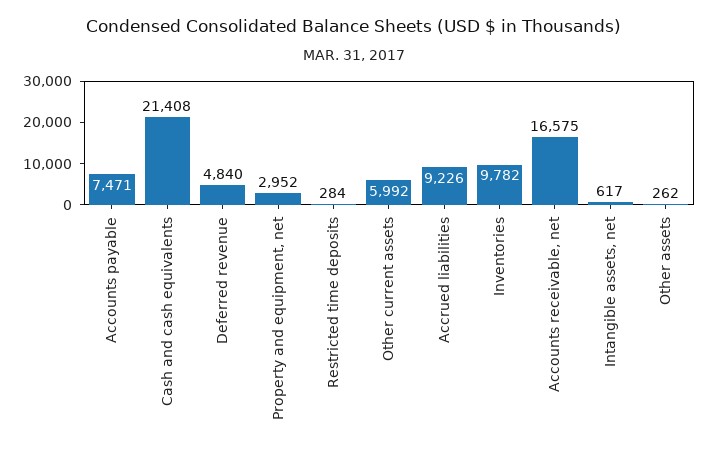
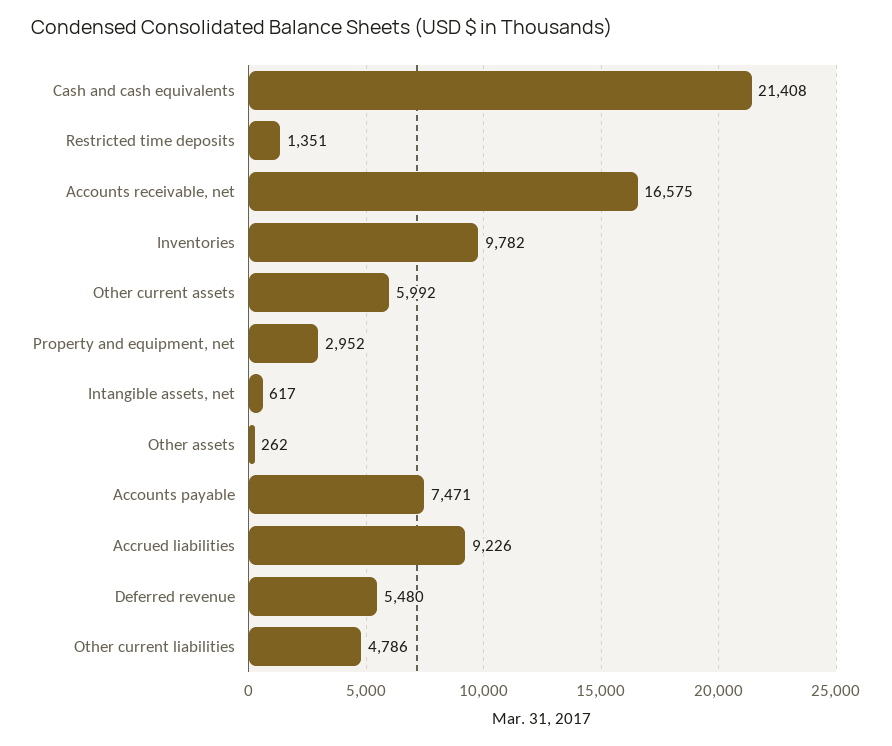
  {
    "Accounts payable": 7471,
    "Cash and cash equivalents": 21408,
-   "Deferred revenue": 4840,
+   "Deferred revenue": 5480,
    "Property and equipment, net": 2952,
-   "Restricted time deposits": 284,
+   "Restricted time deposits": 1351,
    "Other current assets": 5992,
    "Accrued liabilities": 9226,
    "Inventories": 9782,
    "Accounts receivable, net": 16575,
    "Intangible assets, net": 617,
-   "Other assets": 262
+   "Other assets": 262,
+   "Other current liabilities": 4786
  }

